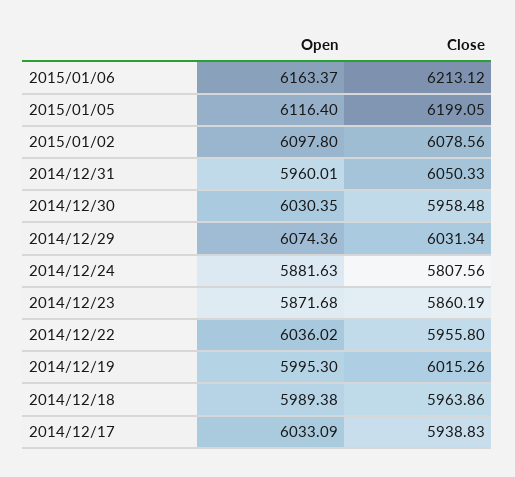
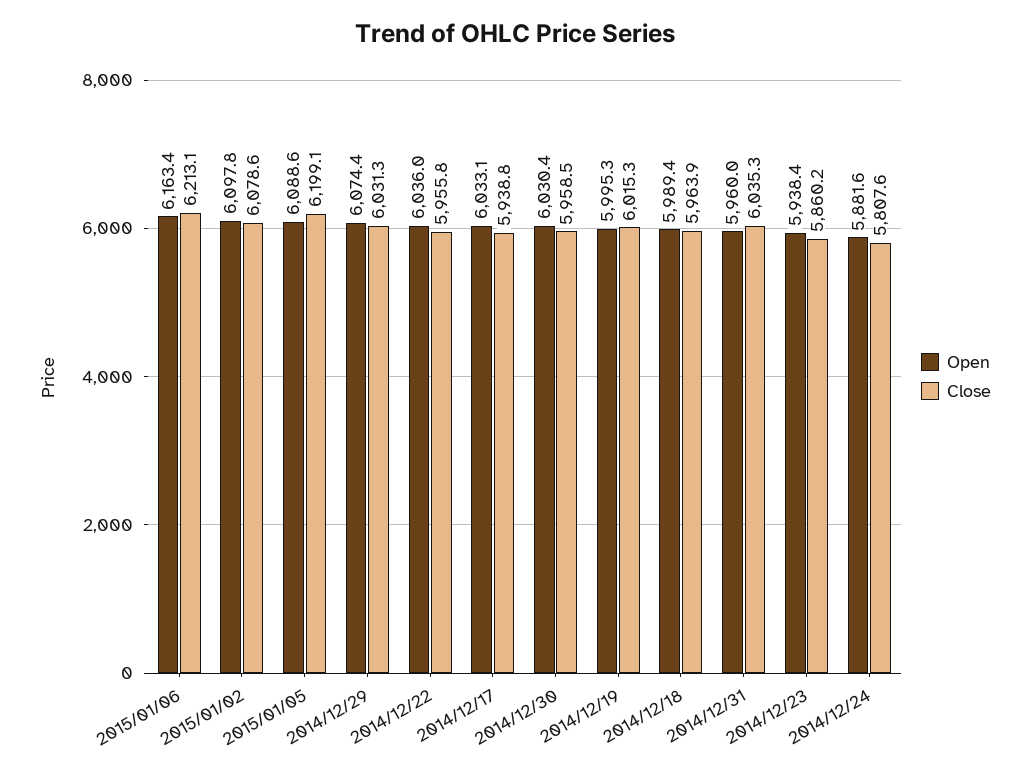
  {
    "Open": {
      "2015/01/06": 6163.37,
-     "2015/01/05": 6116.4,
+     "2015/01/05": 6088.6,
      "2015/01/02": 6097.8,
      "2014/12/31": 5960.01,
      "2014/12/30": 6030.35,
      "2014/12/29": 6074.36,
      "2014/12/24": 5881.63,
-     "2014/12/23": 5871.68,
+     "2014/12/23": 5938.4,
      "2014/12/22": 6036.02,
      "2014/12/19": 5995.3,
      "2014/12/18": 5989.38,
      "2014/12/17": 6033.09
    },
    "Close": {
      "2015/01/06": 6213.12,
      "2015/01/05": 6199.05,
      "2015/01/02": 6078.56,
-     "2014/12/31": 6050.33,
+     "2014/12/31": 6035.3,
      "2014/12/30": 5958.48,
      "2014/12/29": 6031.34,
      "2014/12/24": 5807.56,
      "2014/12/23": 5860.19,
      "2014/12/22": 5955.8,
      "2014/12/19": 6015.26,
      "2014/12/18": 5963.86,
      "2014/12/17": 5938.83
    }
  }

